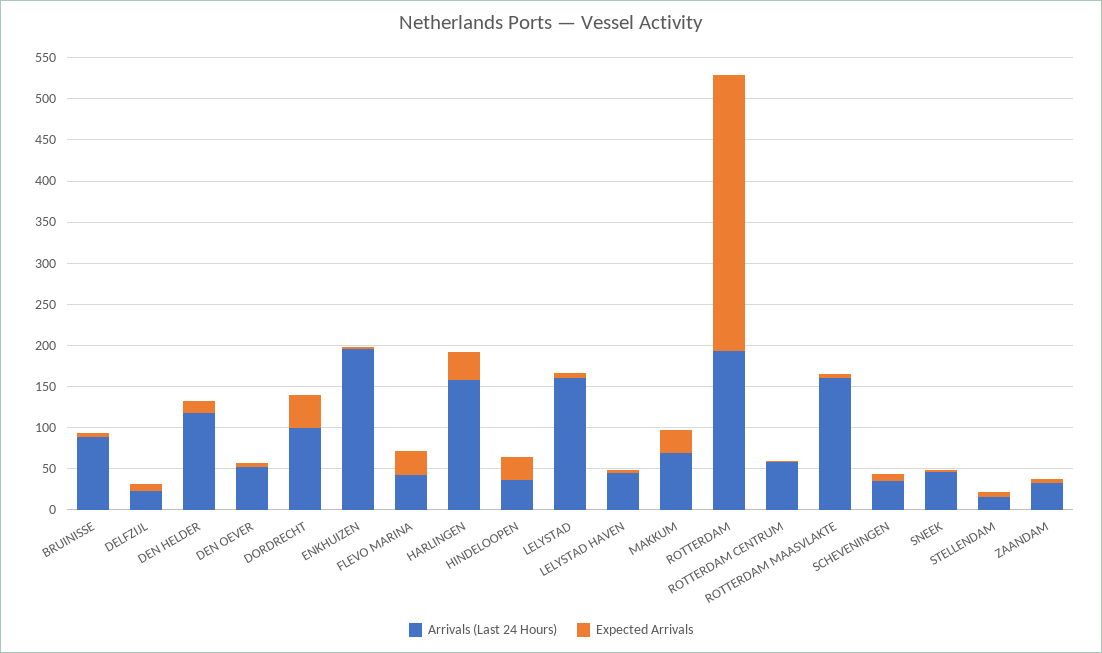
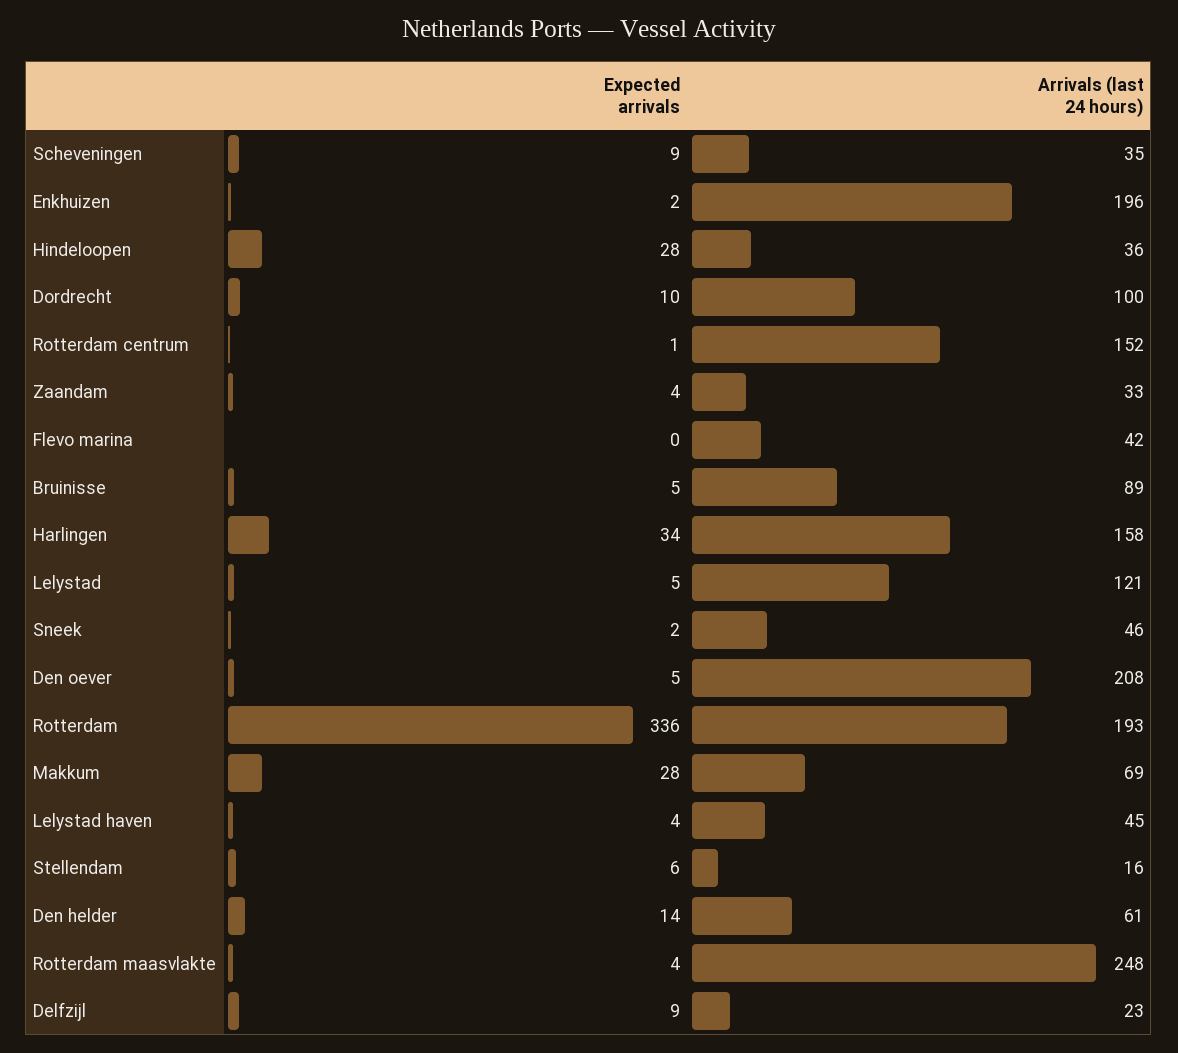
  {
    "Arrivals (Last 24 Hours)": {
      "BRUINISSE": 89,
      "DELFZIJL": 23,
-     "DEN HELDER": 120,
+     "DEN HELDER": 61,
-     "DEN OEVER": 50,
+     "DEN OEVER": 208,
      "DORDRECHT": 100,
      "ENKHUIZEN": 196,
      "FLEVO MARINA": 42,
      "HARLINGEN": 158,
      "HINDELOOPEN": 36,
-     "LELYSTAD": 160,
+     "LELYSTAD": 121,
      "LELYSTAD HAVEN": 45,
      "MAKKUM": 69,
      "ROTTERDAM": 193,
-     "ROTTERDAM CENTRUM": 60,
+     "ROTTERDAM CENTRUM": 152,
-     "ROTTERDAM MAASVLAKTE": 160,
+     "ROTTERDAM MAASVLAKTE": 248,
      "SCHEVENINGEN": 35,
      "SNEEK": 46,
      "STELLENDAM": 16,
      "ZAANDAM": 33
    },
    "Expected Arrivals": {
      "BRUINISSE": 5,
      "DELFZIJL": 9,
      "DEN HELDER": 14,
      "DEN OEVER": 5,
-     "DORDRECHT": 40,
+     "DORDRECHT": 10,
      "ENKHUIZEN": 2,
-     "FLEVO MARINA": 30,
+     "FLEVO MARINA": 0,
      "HARLINGEN": 34,
      "HINDELOOPEN": 28,
      "LELYSTAD": 5,
      "LELYSTAD HAVEN": 4,
      "MAKKUM": 28,
      "ROTTERDAM": 336,
      "ROTTERDAM CENTRUM": 1,
      "ROTTERDAM MAASVLAKTE": 4,
      "SCHEVENINGEN": 9,
      "SNEEK": 2,
      "STELLENDAM": 6,
      "ZAANDAM": 4
    }
  }

